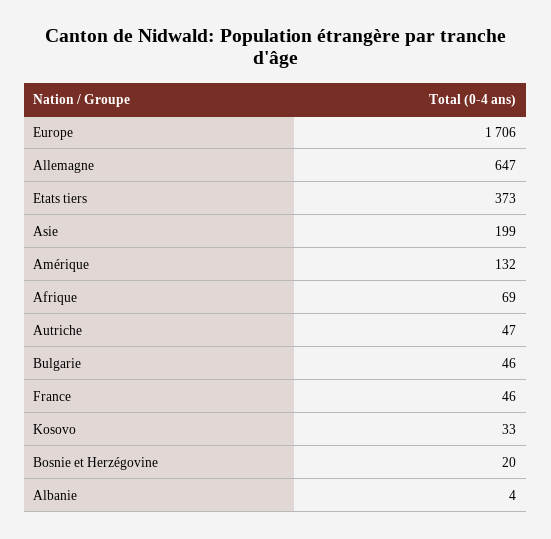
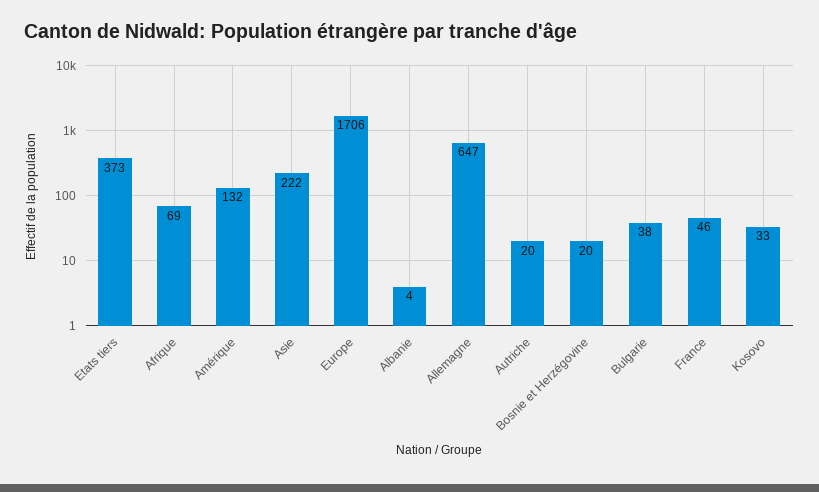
  {
    "Europe": 1706,
    "Allemagne": 647,
    "Etats tiers": 373,
-   "Asie": 199,
+   "Asie": 222,
    "Amérique": 132,
    "Afrique": 69,
-   "Autriche": 47,
+   "Autriche": 20,
-   "Bulgarie": 46,
+   "Bulgarie": 38,
    "France": 46,
    "Kosovo": 33,
    "Bosnie et Herzégovine": 20,
    "Albanie": 4
  }

